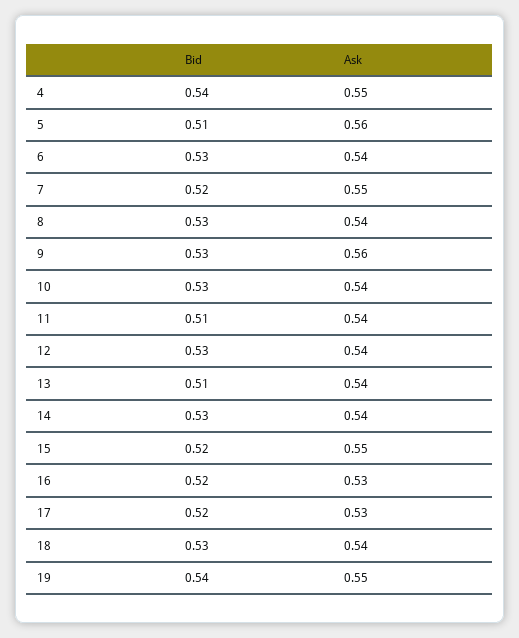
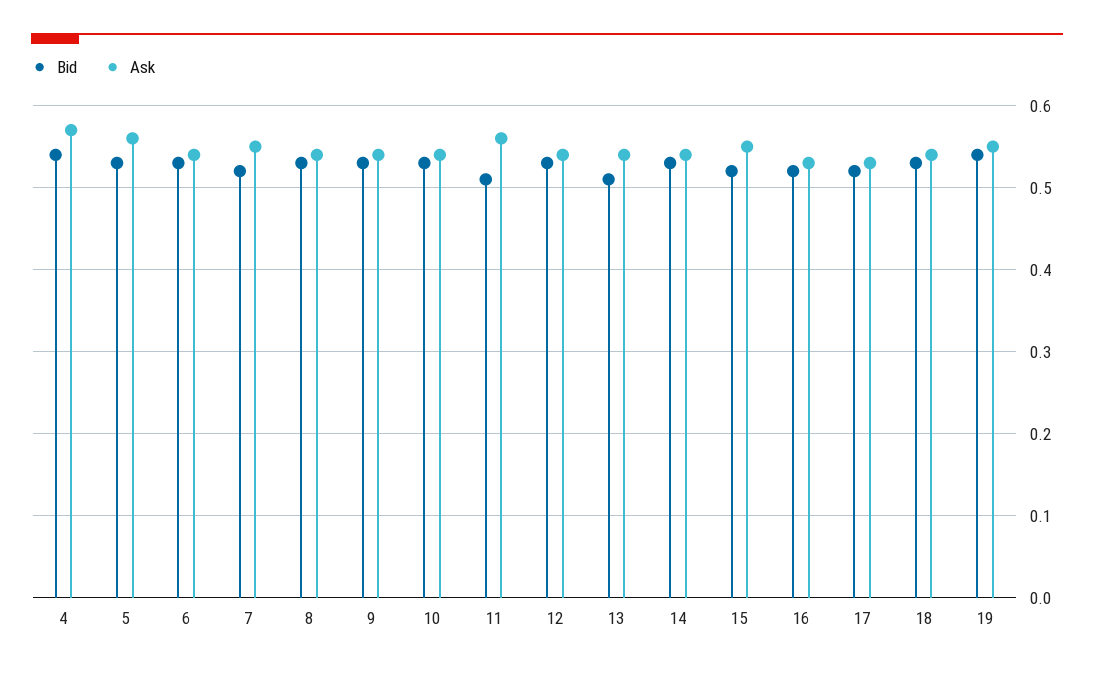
  {
    "Bid": {
      "4": 0.54,
-     "5": 0.51,
+     "5": 0.53,
      "6": 0.53,
      "7": 0.52,
      "8": 0.53,
      "9": 0.53,
      "10": 0.53,
      "11": 0.51,
      "12": 0.53,
      "13": 0.51,
      "14": 0.53,
      "15": 0.52,
      "16": 0.52,
      "17": 0.52,
      "18": 0.53,
      "19": 0.54
    },
    "Ask": {
-     "4": 0.55,
+     "4": 0.57,
      "5": 0.56,
      "6": 0.54,
      "7": 0.55,
      "8": 0.54,
-     "9": 0.56,
+     "9": 0.54,
      "10": 0.54,
-     "11": 0.54,
+     "11": 0.56,
      "12": 0.54,
      "13": 0.54,
      "14": 0.54,
      "15": 0.55,
      "16": 0.53,
      "17": 0.53,
      "18": 0.54,
      "19": 0.55
    }
  }

